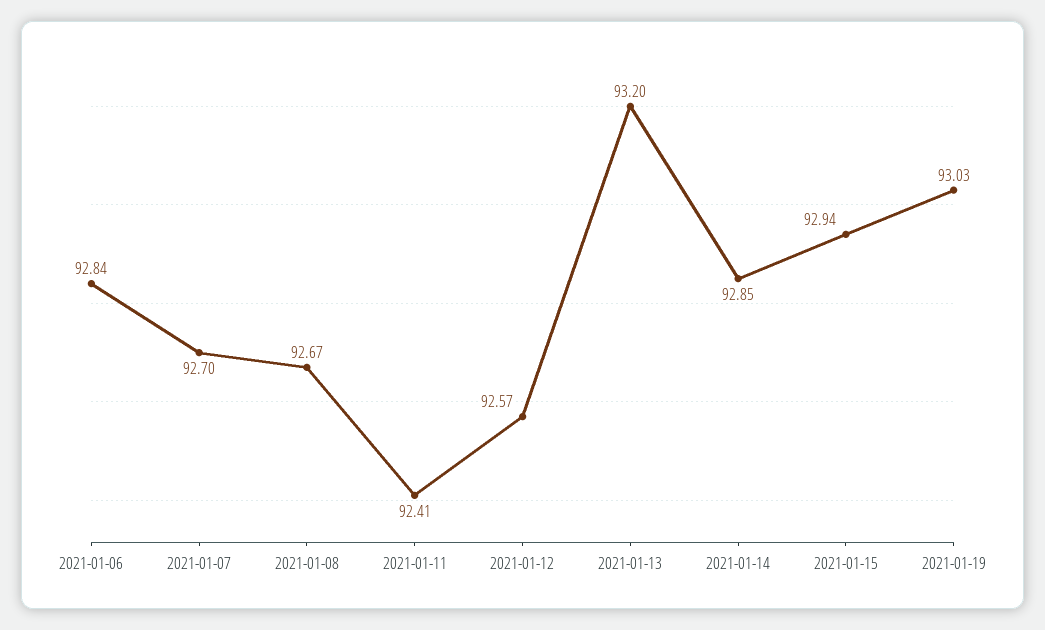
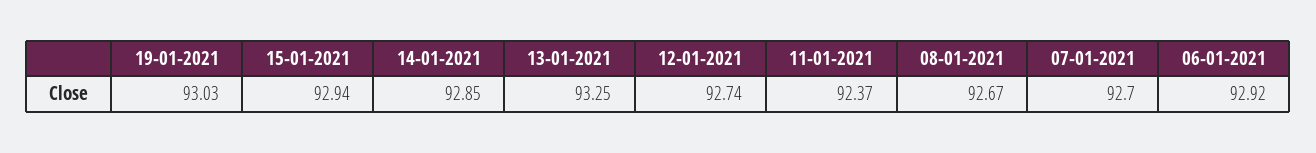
  {
-   "2021-01-06": 92.84,
+   "2021-01-06": 92.92,
    "2021-01-07": 92.7,
    "2021-01-08": 92.67,
-   "2021-01-11": 92.41,
+   "2021-01-11": 92.37,
-   "2021-01-12": 92.57,
+   "2021-01-12": 92.74,
-   "2021-01-13": 93.2,
+   "2021-01-13": 93.25,
    "2021-01-14": 92.85,
    "2021-01-15": 92.94,
    "2021-01-19": 93.03
  }

